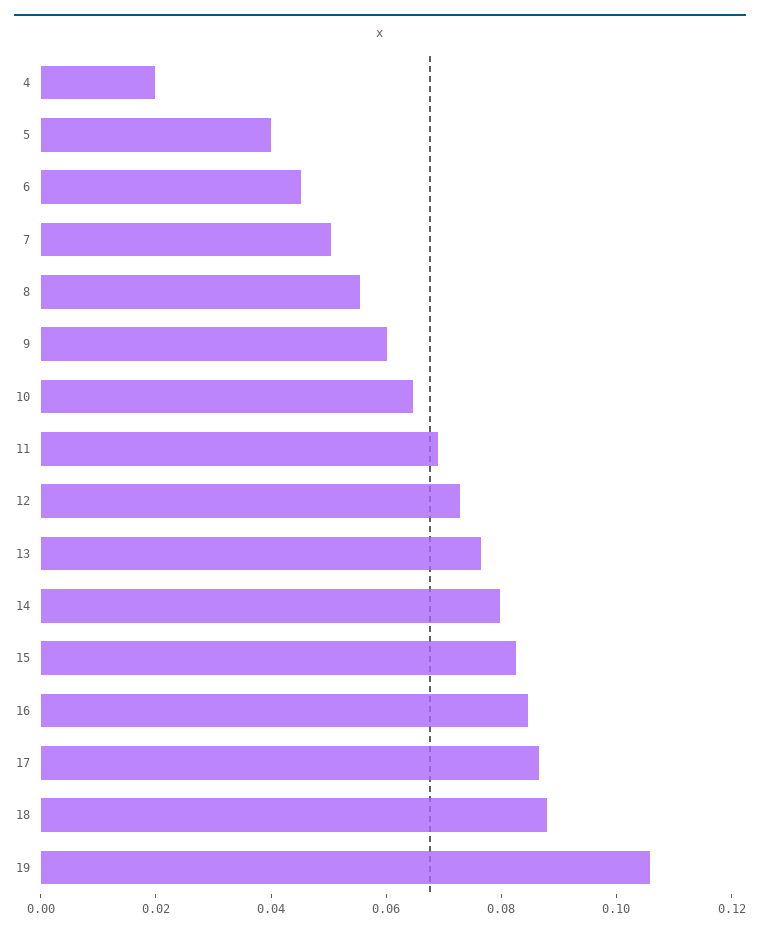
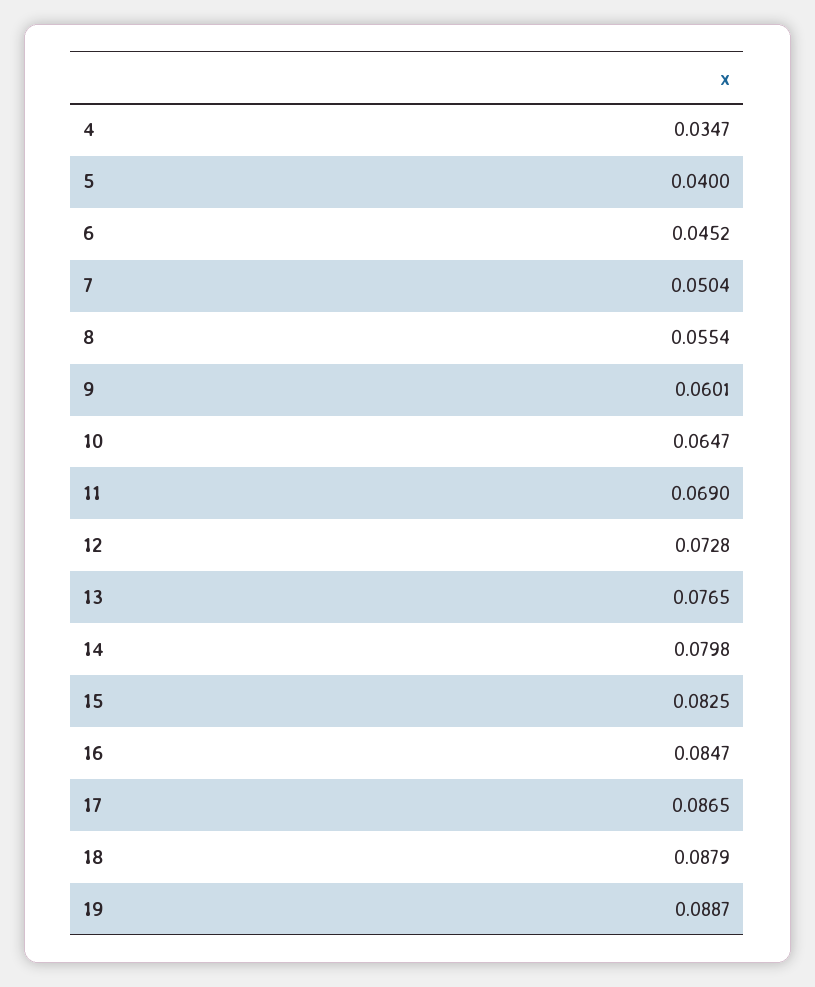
  {
-   "4": 0.02,
+   "4": 0.0347,
    "5": 0.04,
    "6": 0.0452,
    "7": 0.0504,
    "8": 0.0554,
    "9": 0.0601,
    "10": 0.0647,
    "11": 0.069,
    "12": 0.0728,
    "13": 0.0765,
    "14": 0.0798,
    "15": 0.0825,
    "16": 0.0847,
    "17": 0.0865,
    "18": 0.0879,
-   "19": 0.105
+   "19": 0.0887
  }

